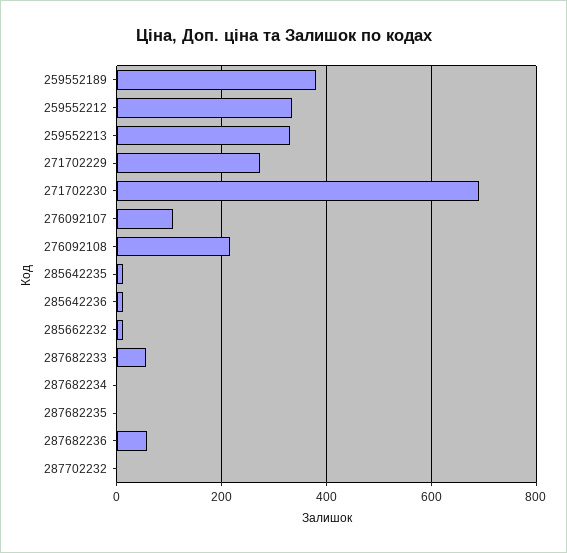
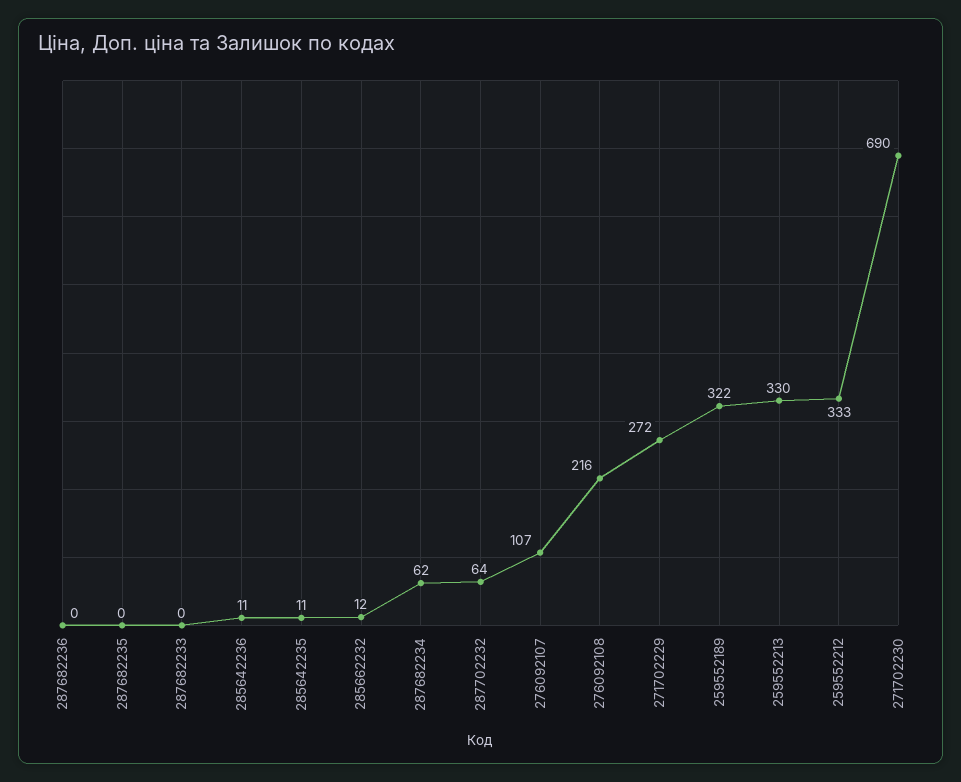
  {
-   "259552189": 380,
+   "259552189": 322,
    "259552212": 333,
    "259552213": 330,
    "271702229": 272,
    "271702230": 690,
    "276092107": 107,
    "276092108": 216,
    "285642235": 11,
    "285642236": 11,
    "285662232": 12,
-   "287682233": 60,
+   "287682233": 0,
-   "287682234": 0,
+   "287682234": 62,
    "287682235": 0,
-   "287682236": 60,
+   "287682236": 0,
-   "287702232": 0
+   "287702232": 64
  }

